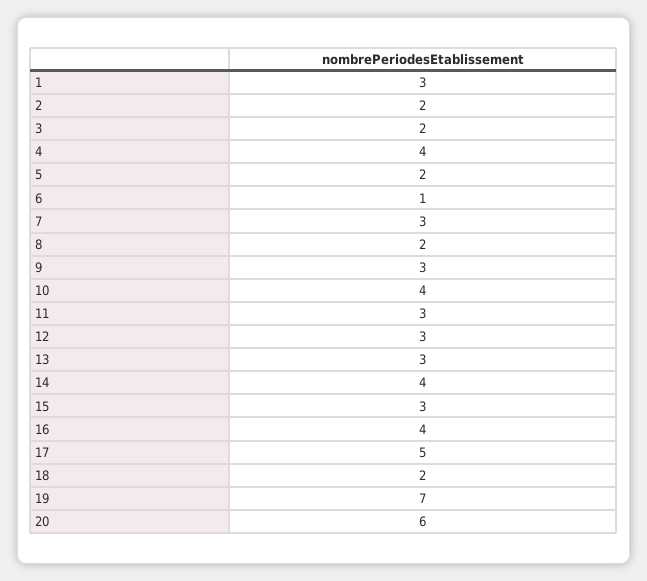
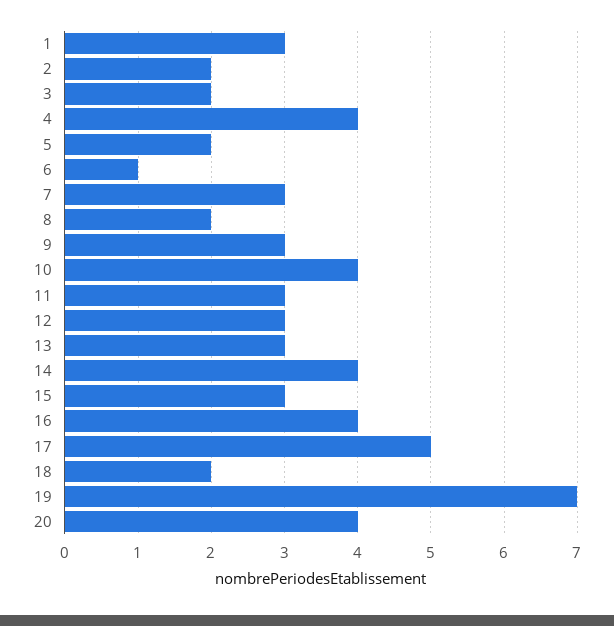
  {
    "1": 3,
    "2": 2,
    "3": 2,
    "4": 4,
    "5": 2,
    "6": 1,
    "7": 3,
    "8": 2,
    "9": 3,
    "10": 4,
    "11": 3,
    "12": 3,
    "13": 3,
    "14": 4,
    "15": 3,
    "16": 4,
    "17": 5,
    "18": 2,
    "19": 7,
-   "20": 6
+   "20": 4
  }

